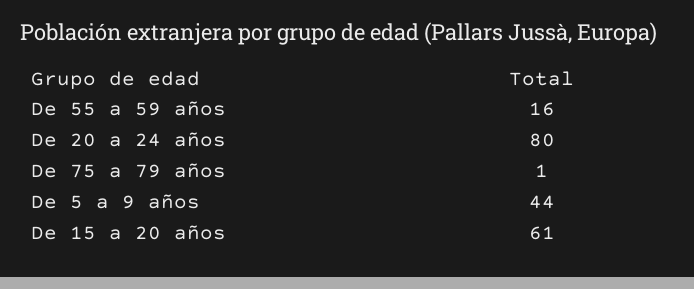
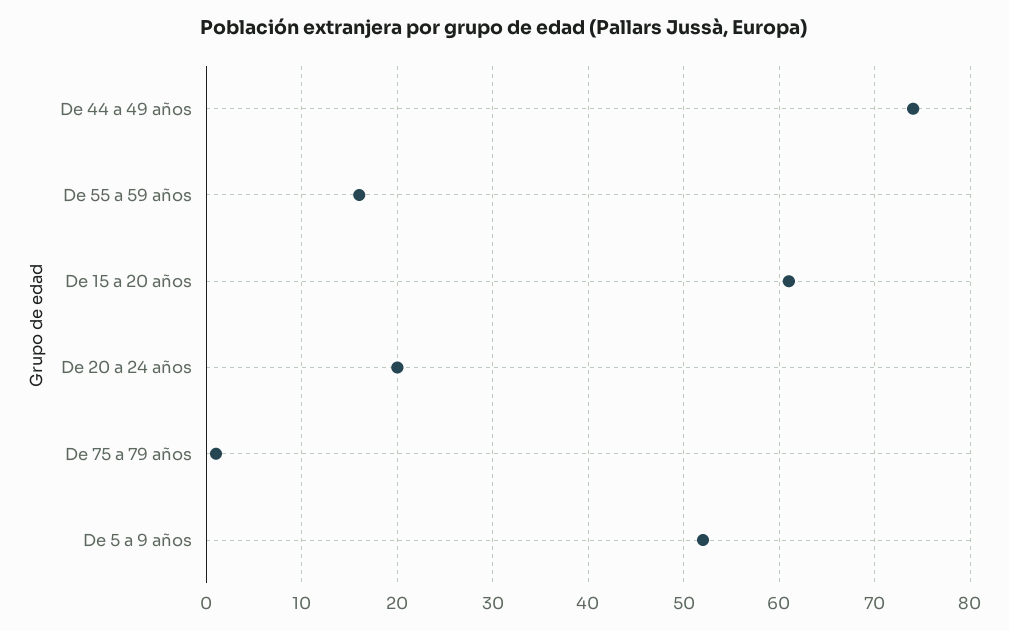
  {
    "De 55 a 59 años": 16,
-   "De 20 a 24 años": 80,
+   "De 20 a 24 años": 20,
    "De 75 a 79 años": 1,
-   "De 5 a 9 años": 44,
+   "De 5 a 9 años": 52,
-   "De 15 a 20 años": 61
+   "De 15 a 20 años": 61,
+   "De 44 a 49 años": 74
  }

